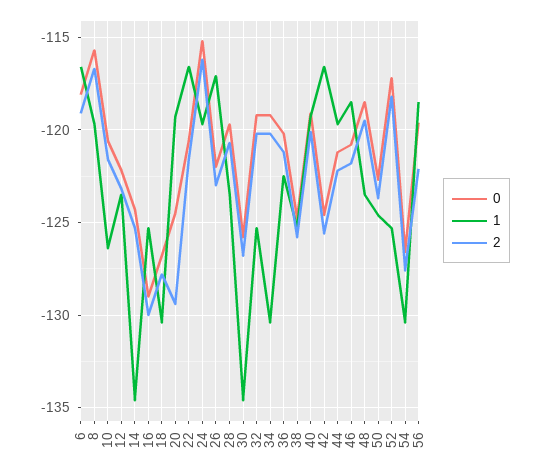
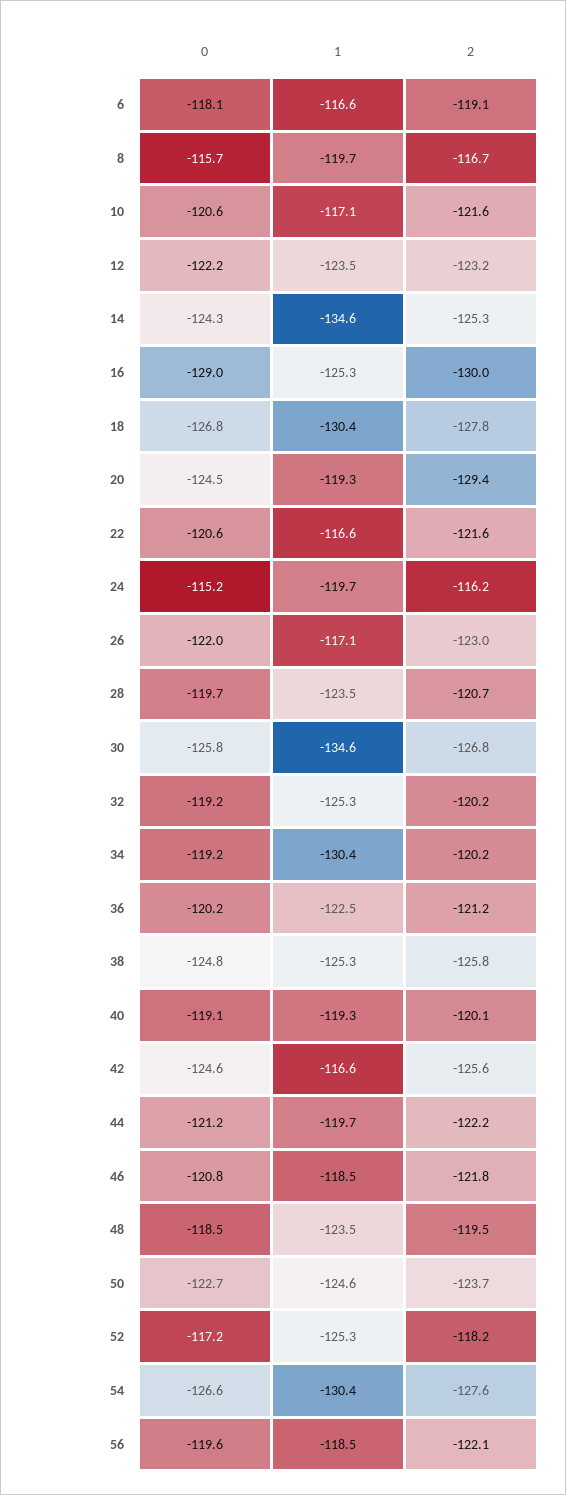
  {
    "0": {
      "6": -118.1,
      "8": -115.7,
      "10": -120.6,
      "12": -122.2,
      "14": -124.3,
      "16": -129,
      "18": -126.8,
      "20": -124.5,
      "22": -120.6,
      "24": -115.2,
      "26": -122,
      "28": -119.7,
      "30": -125.8,
      "32": -119.2,
      "34": -119.2,
      "36": -120.2,
      "38": -124.8,
      "40": -119.1,
      "42": -124.6,
      "44": -121.2,
      "46": -120.8,
      "48": -118.5,
      "50": -122.7,
      "52": -117.2,
      "54": -126.6,
      "56": -119.6
    },
    "1": {
      "6": -116.6,
      "8": -119.7,
-     "10": -126.5,
+     "10": -117.1,
      "12": -123.5,
      "14": -134.6,
      "16": -125.3,
      "18": -130.4,
      "20": -119.3,
      "22": -116.6,
      "24": -119.7,
      "26": -117.1,
      "28": -123.5,
      "30": -134.6,
      "32": -125.3,
      "34": -130.4,
      "36": -122.5,
      "38": -125.3,
      "40": -119.3,
      "42": -116.6,
      "44": -119.7,
      "46": -118.5,
      "48": -123.5,
      "50": -124.6,
      "52": -125.3,
      "54": -130.4,
      "56": -118.5
    },
    "2": {
      "6": -119.1,
      "8": -116.7,
      "10": -121.6,
      "12": -123.2,
      "14": -125.3,
      "16": -130,
      "18": -127.8,
      "20": -129.4,
      "22": -121.6,
      "24": -116.2,
      "26": -123,
      "28": -120.7,
      "30": -126.8,
      "32": -120.2,
      "34": -120.2,
      "36": -121.2,
      "38": -125.8,
      "40": -120.1,
      "42": -125.6,
      "44": -122.2,
      "46": -121.8,
      "48": -119.5,
      "50": -123.7,
      "52": -118.2,
      "54": -127.6,
      "56": -122.1
    }
  }

